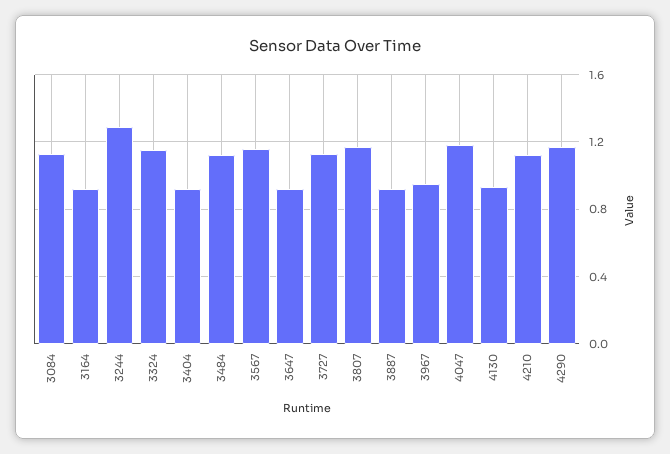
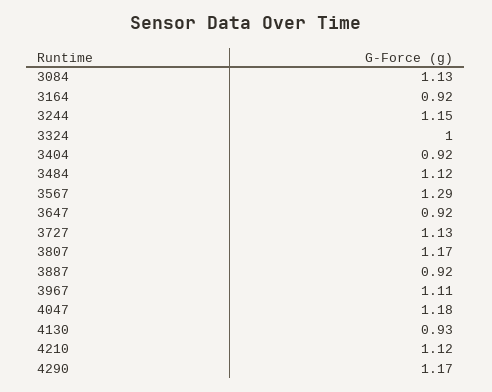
  {
    "3084": 1.13,
    "3164": 0.92,
-   "3244": 1.3,
+   "3244": 1.15,
-   "3324": 1.15,
+   "3324": 1,
    "3404": 0.92,
    "3484": 1.12,
-   "3567": 1.15,
+   "3567": 1.29,
    "3647": 0.92,
    "3727": 1.13,
    "3807": 1.17,
    "3887": 0.92,
-   "3967": 0.95,
+   "3967": 1.11,
    "4047": 1.18,
    "4130": 0.93,
    "4210": 1.12,
    "4290": 1.17
  }

